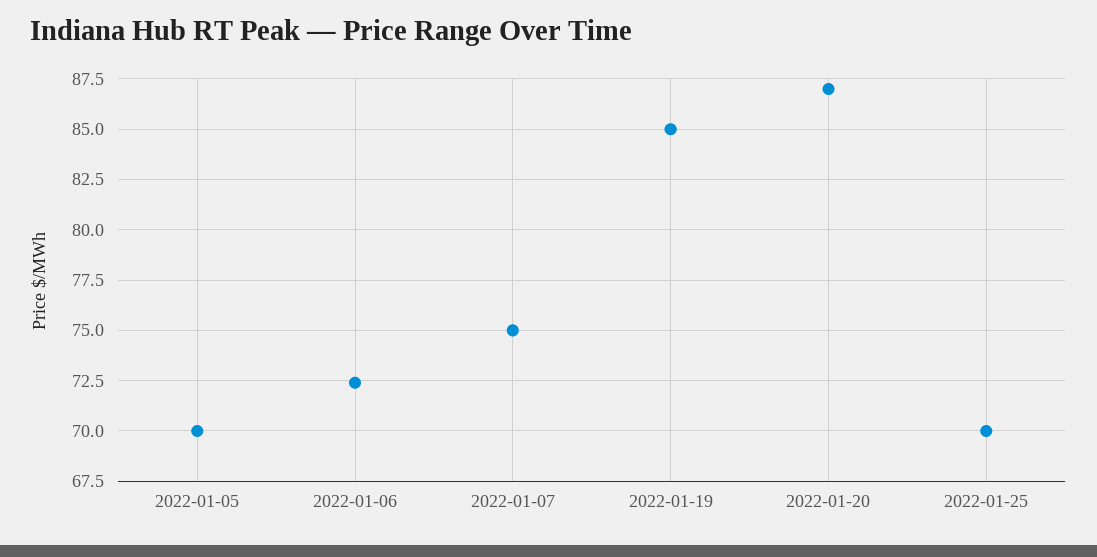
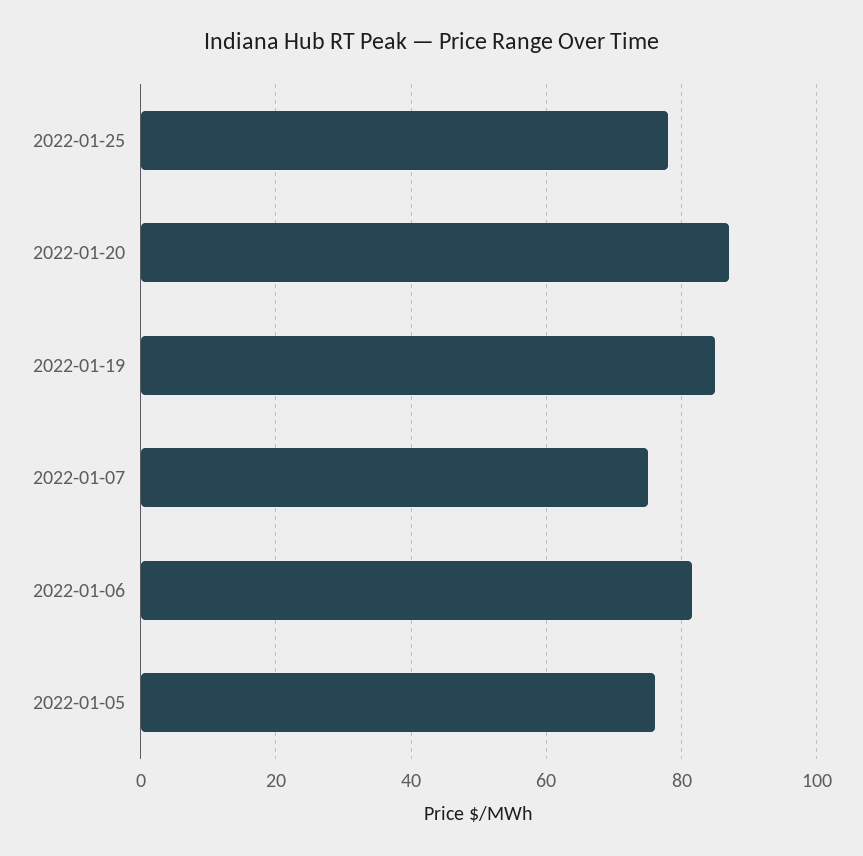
  {
-   "2022-01-05": 70,
+   "2022-01-05": 76,
-   "2022-01-06": 72.5,
+   "2022-01-06": 82,
    "2022-01-07": 75,
    "2022-01-19": 85,
    "2022-01-20": 87,
-   "2022-01-25": 70
+   "2022-01-25": 78
  }

